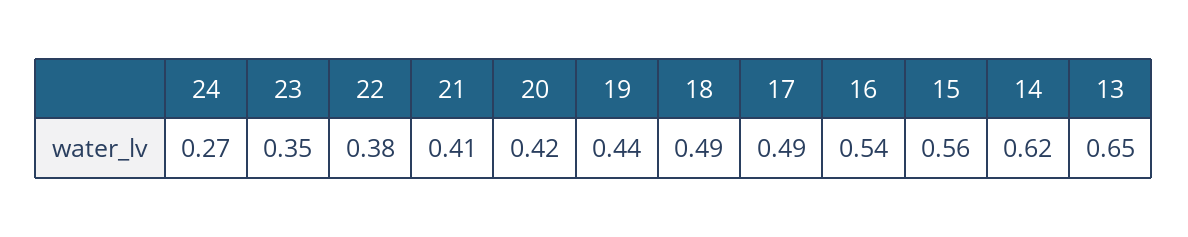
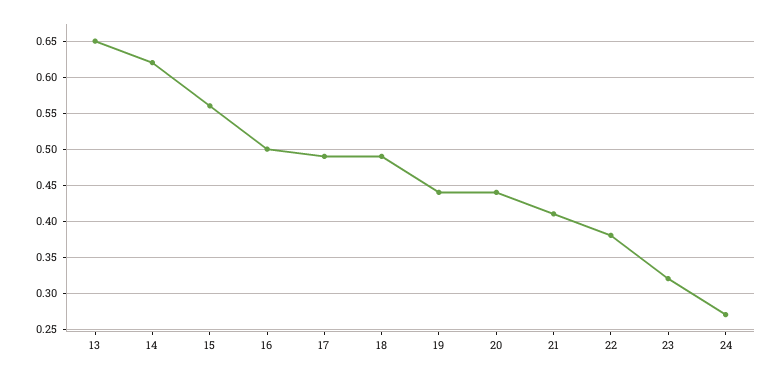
  {
    "24": 0.27,
-   "23": 0.35,
+   "23": 0.32,
    "22": 0.38,
    "21": 0.41,
-   "20": 0.42,
+   "20": 0.44,
    "19": 0.44,
    "18": 0.49,
    "17": 0.49,
-   "16": 0.54,
+   "16": 0.5,
    "15": 0.56,
    "14": 0.62,
    "13": 0.65
  }

